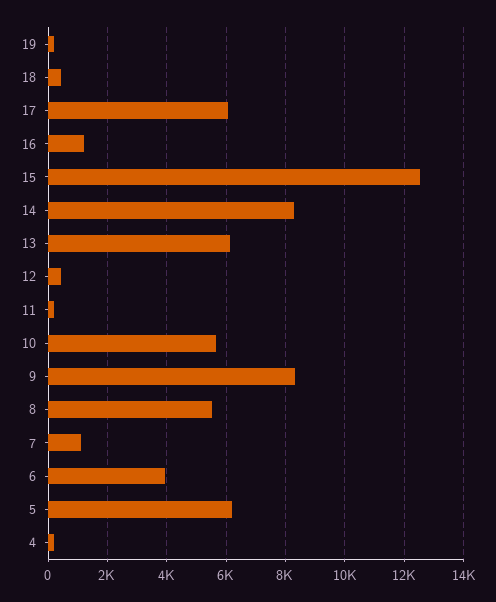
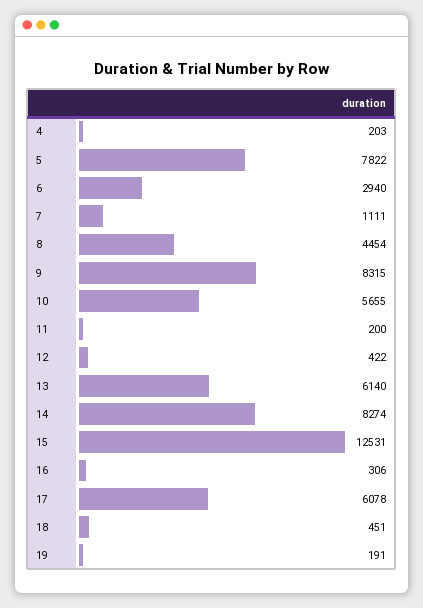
  {
    "19": 191,
    "18": 451,
    "17": 6078,
-   "16": 1250,
+   "16": 306,
    "15": 12531,
    "14": 8274,
    "13": 6140,
    "12": 422,
    "11": 200,
    "10": 5655,
    "9": 8315,
-   "8": 5500,
+   "8": 4454,
    "7": 1111,
-   "6": 4000,
+   "6": 2940,
-   "5": 6250,
+   "5": 7822,
    "4": 203
  }

